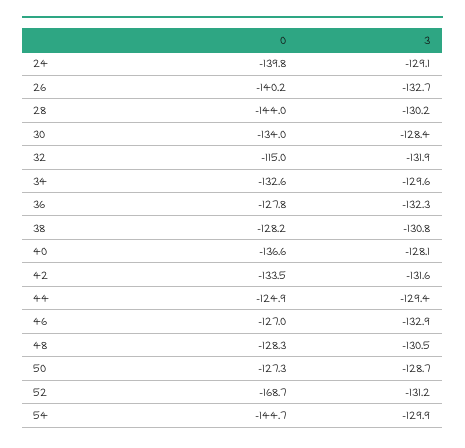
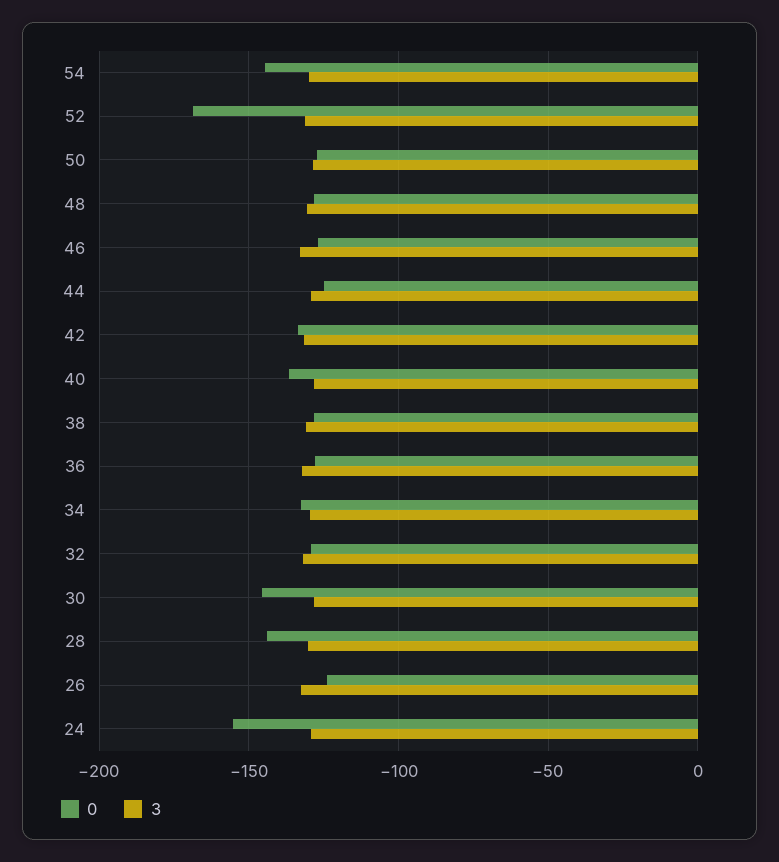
  {
    "0": {
-     "24": -139.8,
+     "24": -155,
-     "26": -140.2,
+     "26": -125,
      "28": -144,
-     "30": -134,
+     "30": -145,
-     "32": -115,
+     "32": -130,
      "34": -132.6,
      "36": -127.8,
      "38": -128.2,
      "40": -136.6,
      "42": -133.5,
      "44": -124.9,
      "46": -127,
      "48": -128.3,
      "50": -127.3,
      "52": -168.7,
      "54": -144.7
    },
    "3": {
      "24": -129.1,
      "26": -132.7,
      "28": -130.2,
      "30": -128.4,
      "32": -131.9,
      "34": -129.6,
      "36": -132.3,
      "38": -130.8,
      "40": -128.1,
      "42": -131.6,
      "44": -129.4,
      "46": -132.9,
      "48": -130.5,
      "50": -128.7,
      "52": -131.2,
      "54": -129.9
    }
  }

